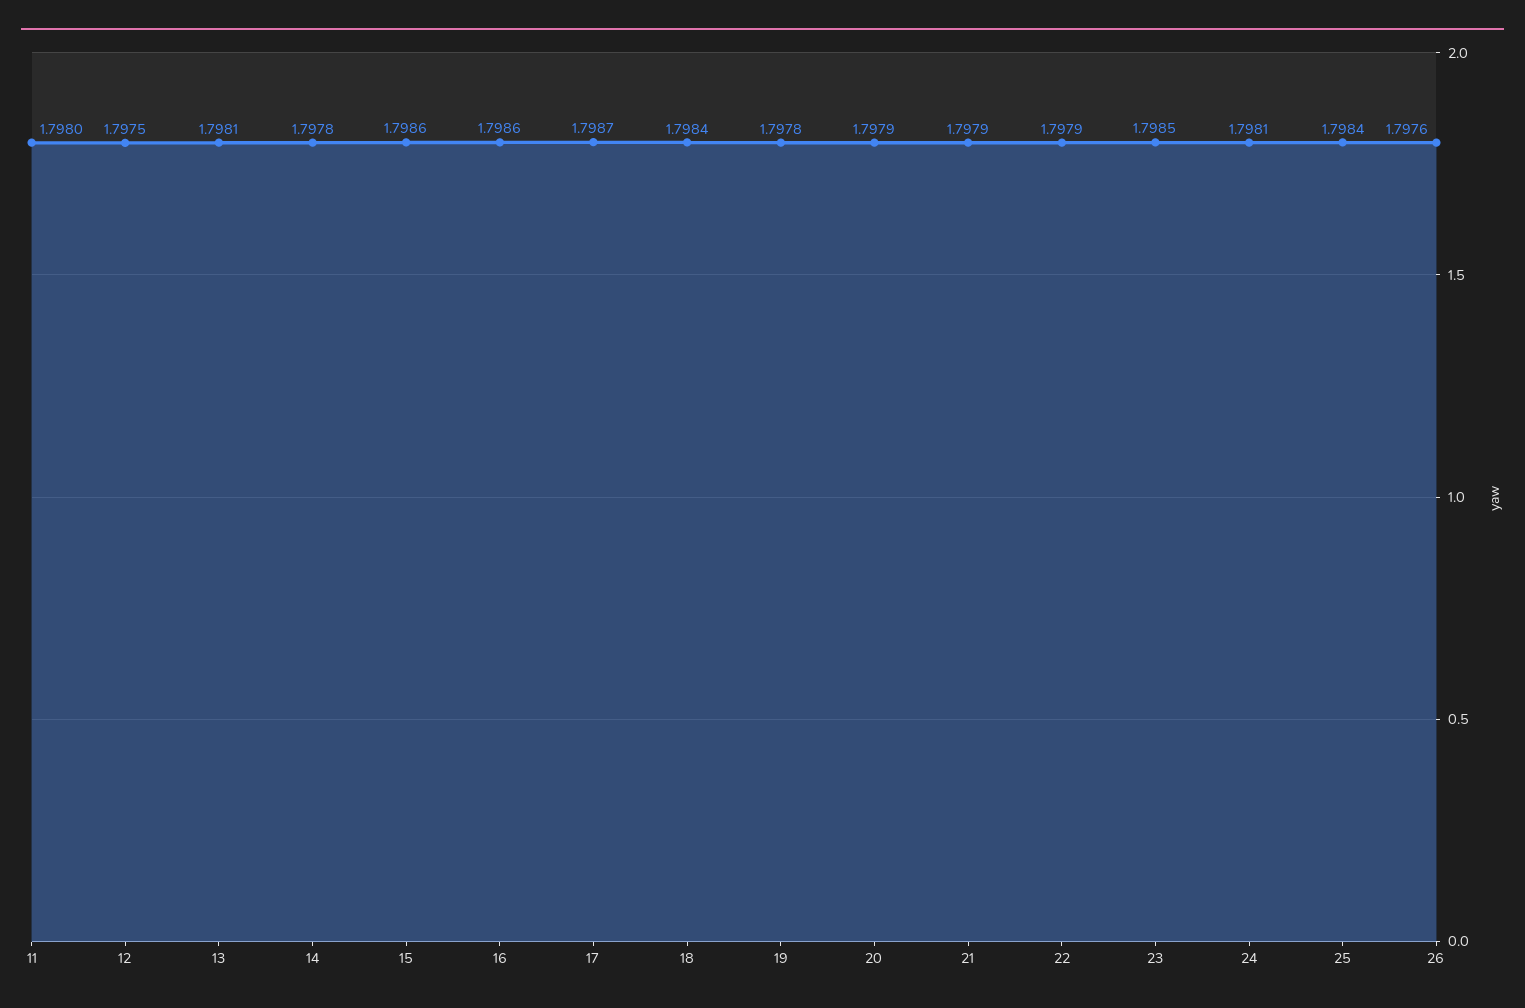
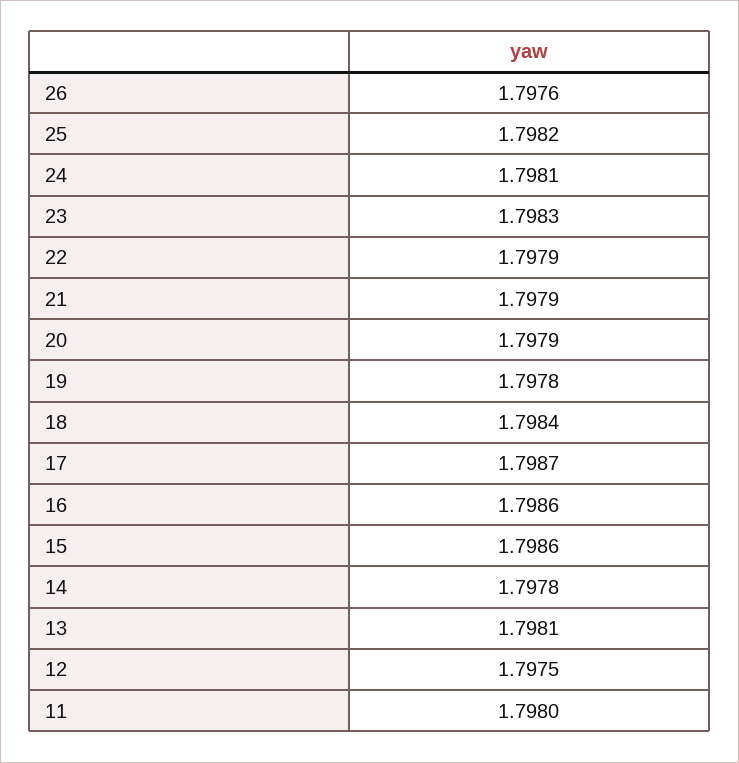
  {
    "11": 1.798,
    "12": 1.7975,
    "13": 1.7981,
    "14": 1.7978,
    "15": 1.7986,
    "16": 1.7986,
    "17": 1.7987,
    "18": 1.7984,
    "19": 1.7978,
    "20": 1.7979,
    "21": 1.7979,
    "22": 1.7979,
-   "23": 1.7985,
+   "23": 1.7983,
    "24": 1.7981,
-   "25": 1.7984,
+   "25": 1.7982,
    "26": 1.7976
  }

